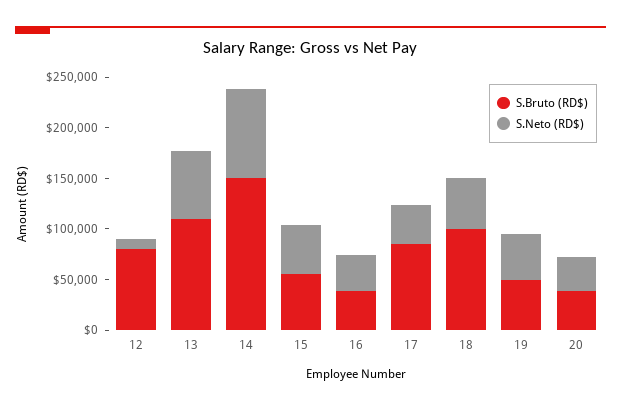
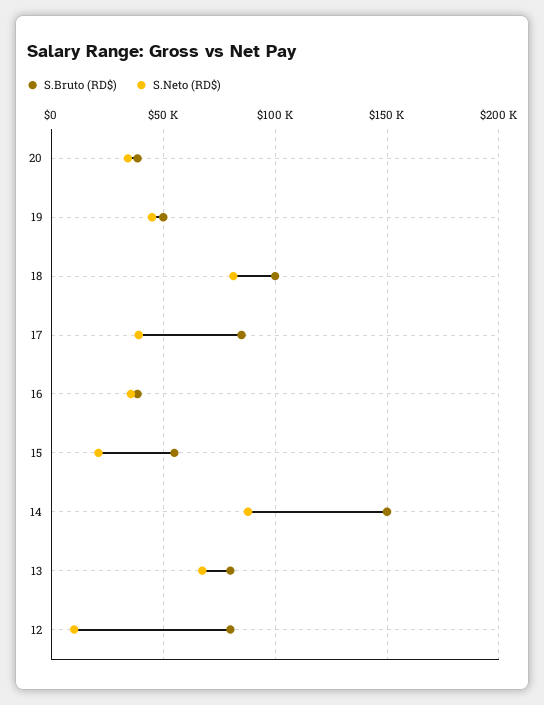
  {
    "S.Bruto (RD$)": {
      "12": 80000,
-     "13": 110000,
+     "13": 80000,
      "14": 150000,
      "15": 55000,
      "16": 40000,
      "17": 85000,
      "18": 100000,
      "19": 50000,
      "20": 40000
    },
    "S.Neto (RD$)": {
      "12": 10000,
      "13": 65000,
      "14": 90000,
-     "15": 50000,
+     "15": 20000,
      "16": 35000,
      "17": 40000,
-     "18": 50000,
+     "18": 80000,
      "19": 45000,
      "20": 35000
    }
  }

